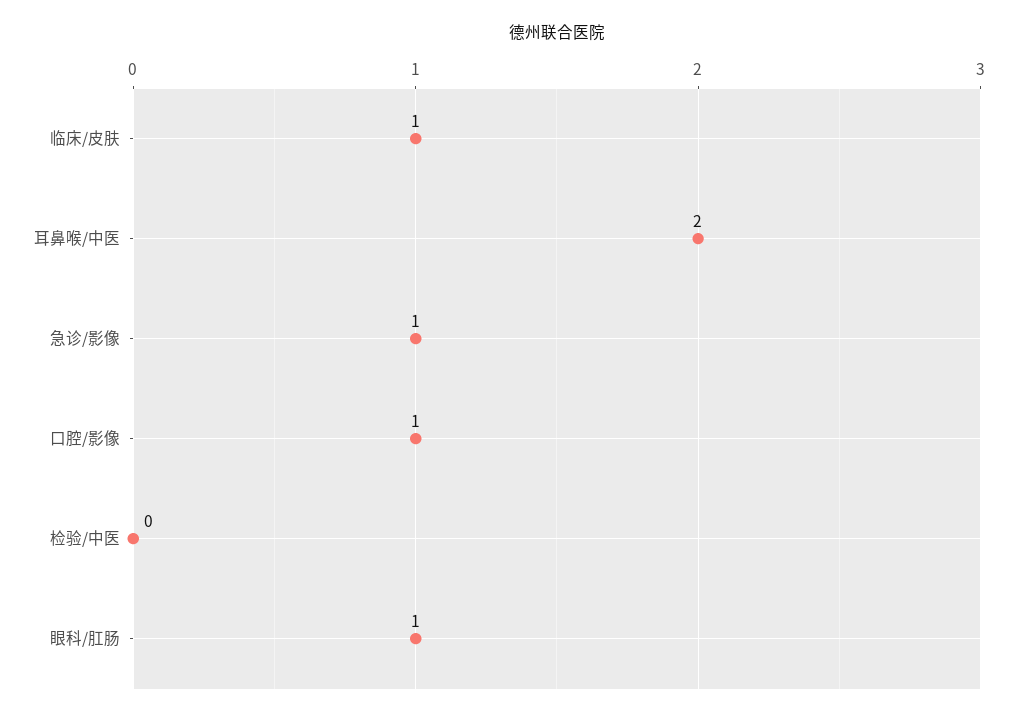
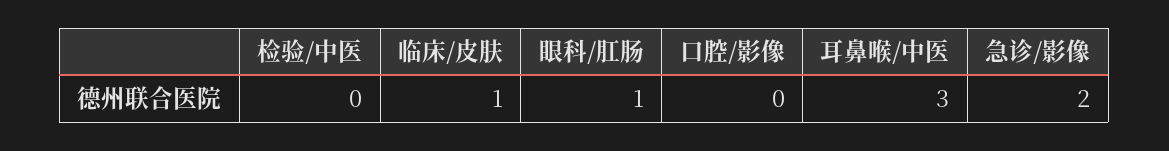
  {
    "临床/皮肤": 1,
-   "耳鼻喉/中医": 2,
+   "耳鼻喉/中医": 3,
-   "急诊/影像": 1,
+   "急诊/影像": 2,
-   "口腔/影像": 1,
+   "口腔/影像": 0,
    "检验/中医": 0,
    "眼科/肛肠": 1
  }

